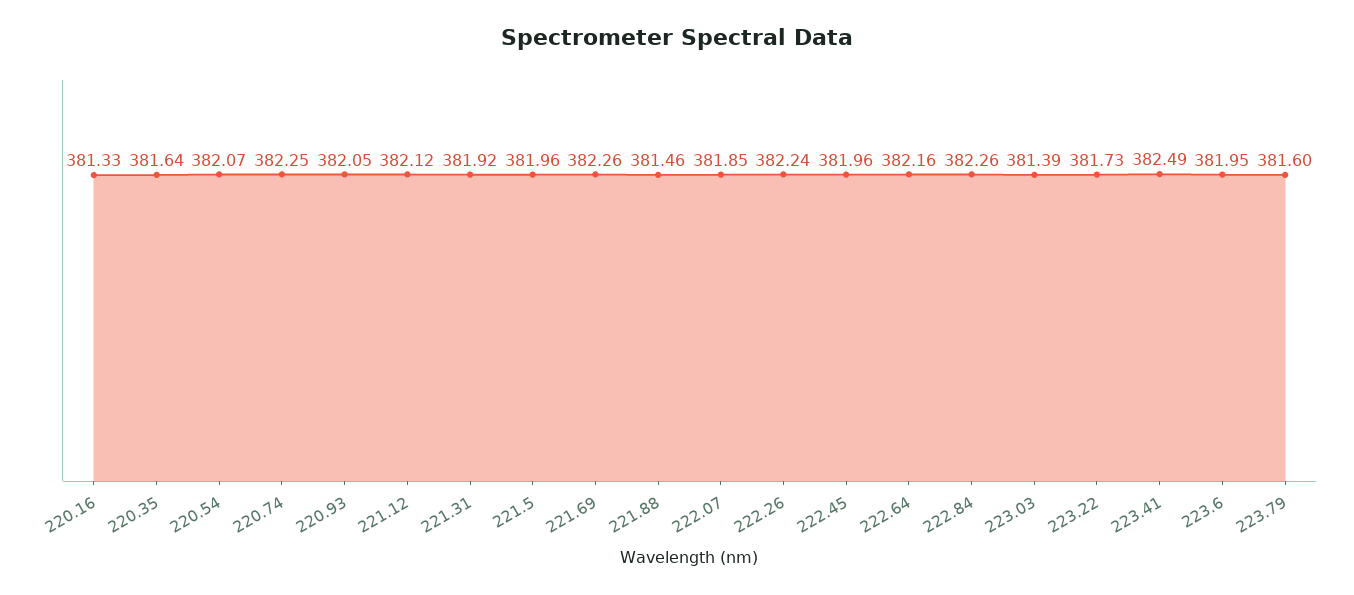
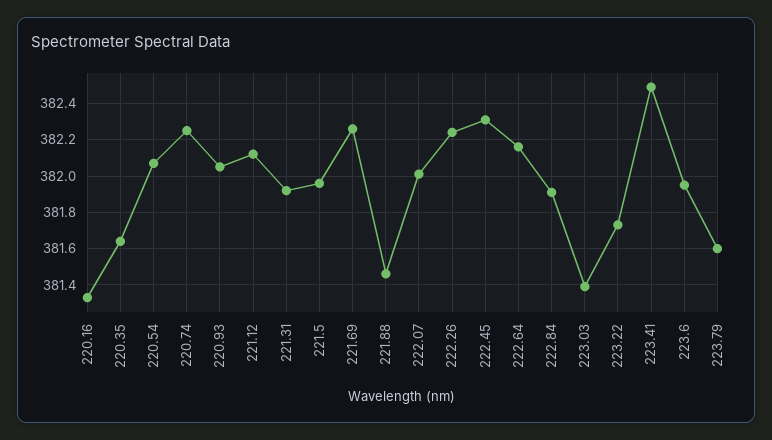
  {
    "220.16": 381.33,
    "220.35": 381.64,
    "220.54": 382.07,
    "220.74": 382.25,
    "220.93": 382.05,
    "221.12": 382.12,
    "221.31": 381.92,
    "221.5": 381.96,
    "221.69": 382.26,
    "221.88": 381.46,
-   "222.07": 381.85,
+   "222.07": 382,
    "222.26": 382.24,
-   "222.45": 381.96,
+   "222.45": 382.3,
    "222.64": 382.16,
-   "222.84": 382.26,
+   "222.84": 381.9,
    "223.03": 381.39,
    "223.22": 381.73,
    "223.41": 382.49,
    "223.6": 381.95,
    "223.79": 381.6
  }

